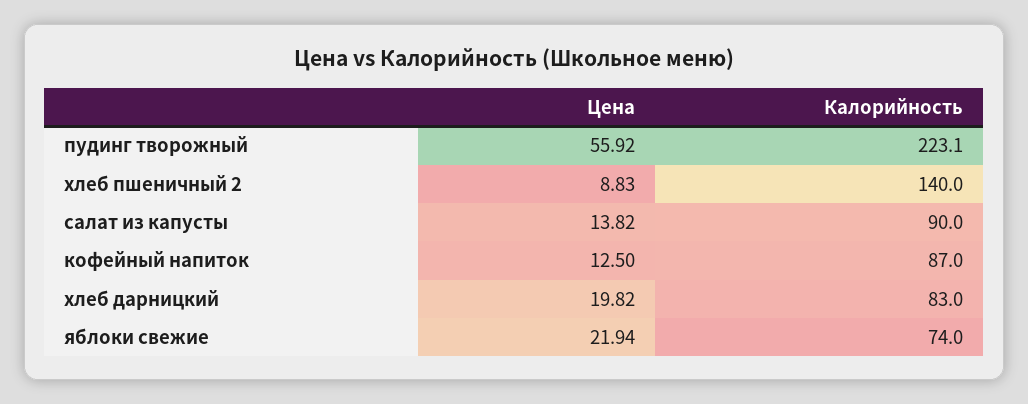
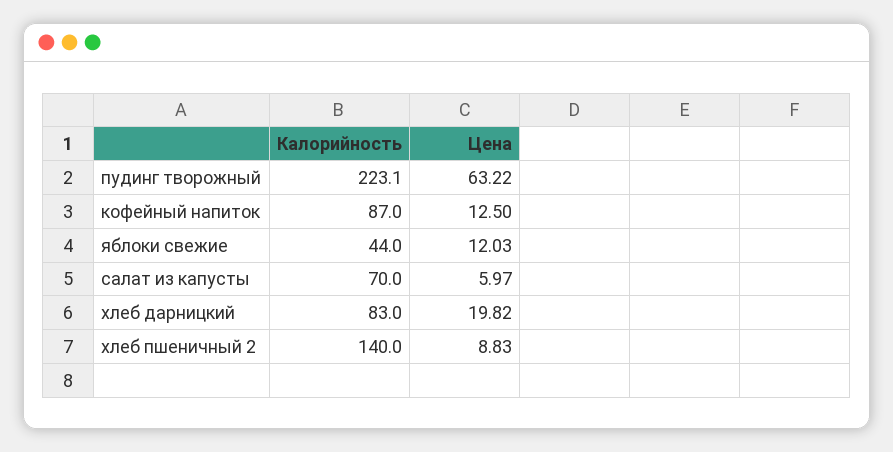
  {
    "Цена": {
-     "пудинг творожный": 55.92,
+     "пудинг творожный": 63.22,
      "хлеб пшеничный 2": 8.83,
-     "салат из капусты": 13.82,
+     "салат из капусты": 5.97,
      "кофейный напиток": 12.5,
      "хлеб дарницкий": 19.82,
-     "яблоки свежие": 21.94
+     "яблоки свежие": 12.03
    },
    "Калорийность": {
      "пудинг творожный": 223.1,
      "хлеб пшеничный 2": 140,
-     "салат из капусты": 90,
+     "салат из капусты": 70,
      "кофейный напиток": 87,
      "хлеб дарницкий": 83,
-     "яблоки свежие": 74
+     "яблоки свежие": 44
    }
  }

